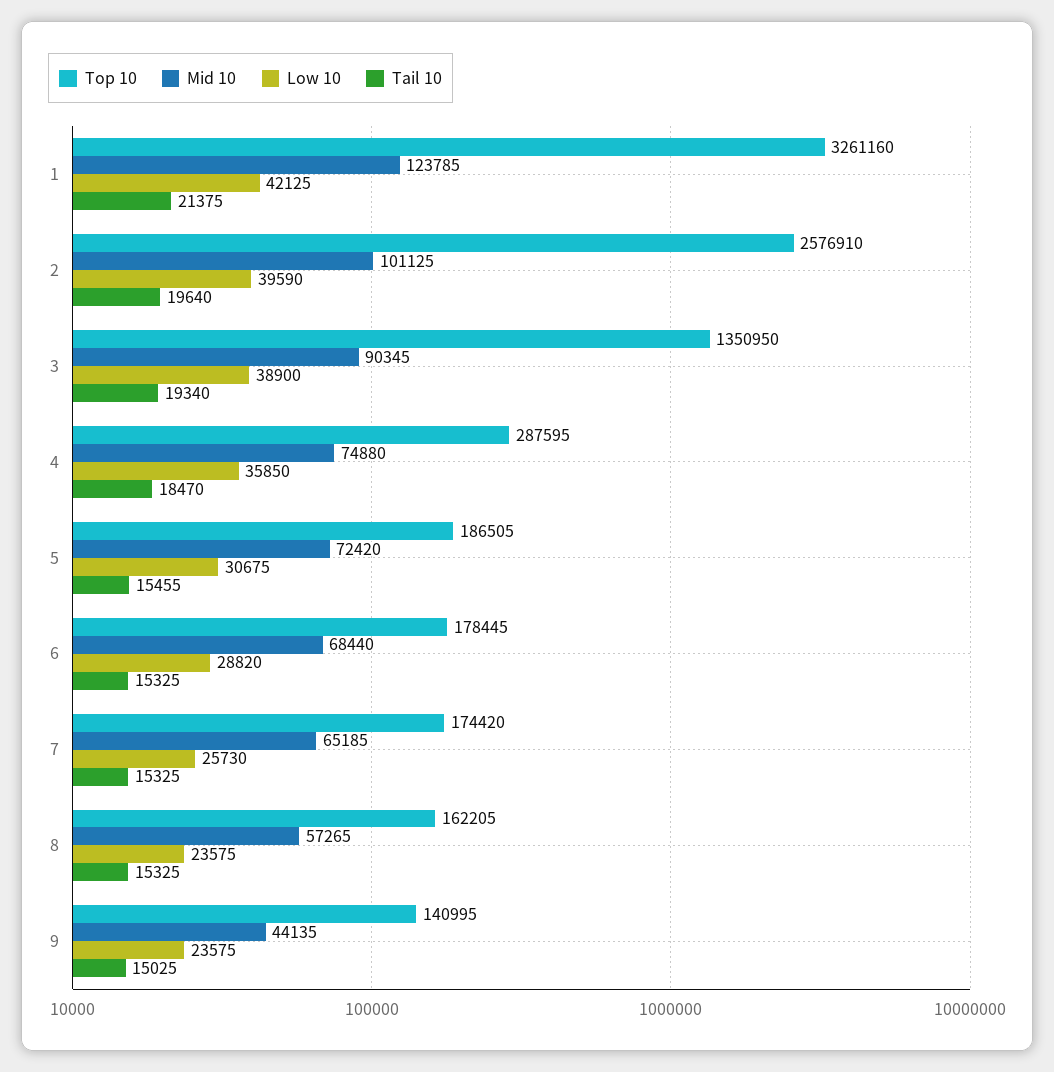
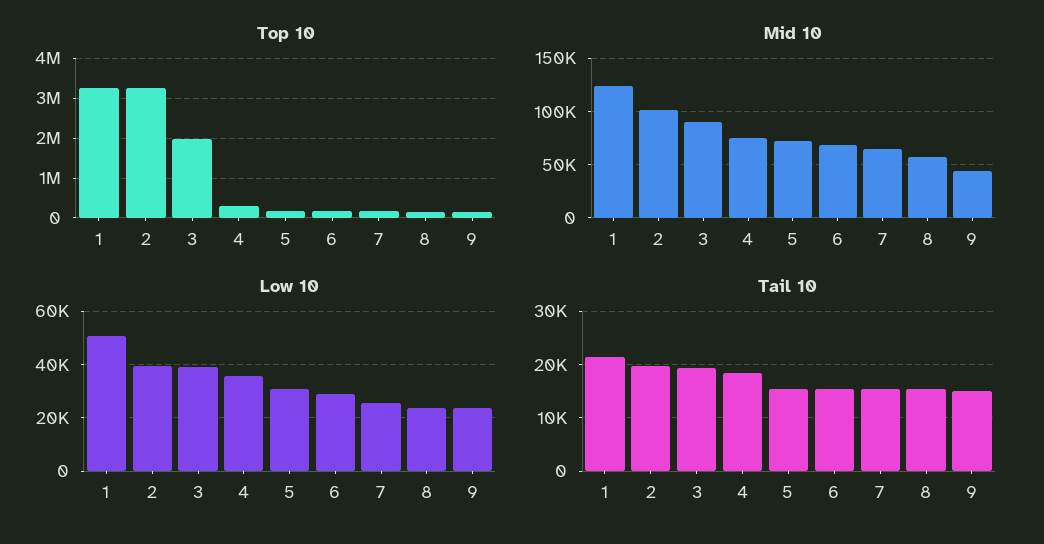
  {
    "Top 10": {
      "1": 3261160,
-     "2": 2576910,
+     "2": 3200000,
-     "3": 1350950,
+     "3": 2000000,
      "4": 287595,
      "5": 186505,
      "6": 178445,
      "7": 174420,
      "8": 162205,
      "9": 140995
    },
    "Mid 10": {
      "1": 123785,
      "2": 101125,
      "3": 90345,
      "4": 74880,
      "5": 72420,
      "6": 68440,
      "7": 65185,
      "8": 57265,
      "9": 44135
    },
    "Low 10": {
-     "1": 42125,
+     "1": 50000,
      "2": 39590,
      "3": 38900,
      "4": 35850,
      "5": 30675,
      "6": 28820,
      "7": 25730,
      "8": 23575,
      "9": 23575
    },
    "Tail 10": {
      "1": 21375,
      "2": 19640,
      "3": 19340,
      "4": 18470,
      "5": 15455,
      "6": 15325,
      "7": 15325,
      "8": 15325,
      "9": 15025
    }
  }

